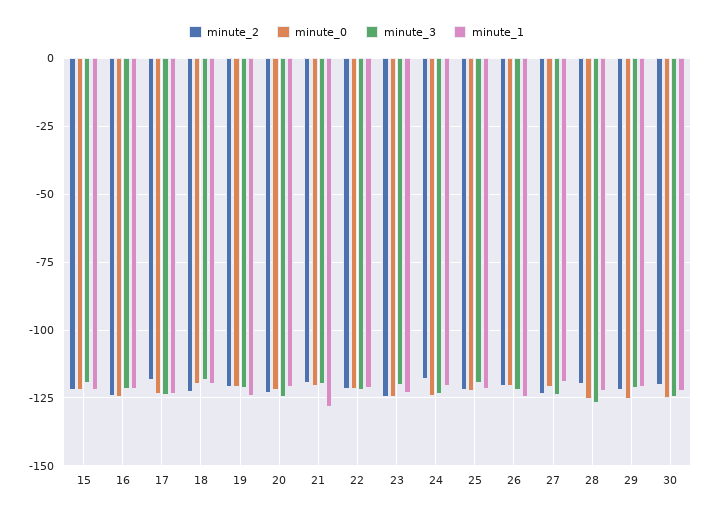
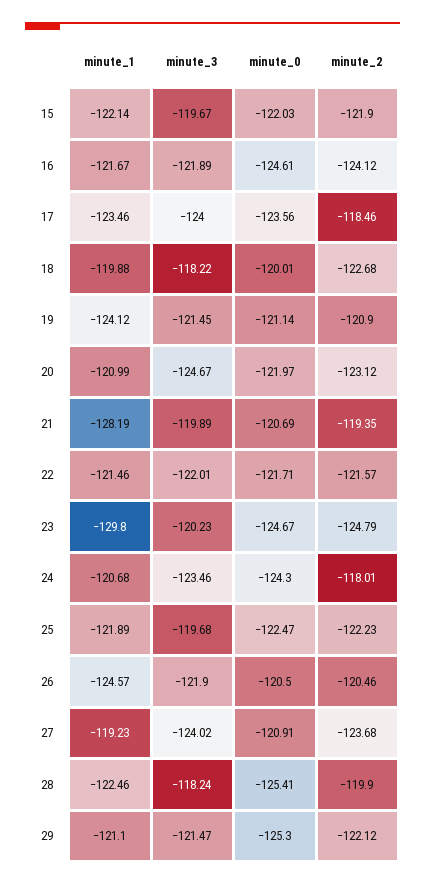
  {
    "minute_2": {
      "15": -121.9,
      "16": -124.12,
      "17": -118.46,
      "18": -122.68,
      "19": -120.9,
      "20": -123.12,
      "21": -119.35,
      "22": -121.57,
      "23": -124.79,
      "24": -118.01,
      "25": -122.23,
      "26": -120.46,
      "27": -123.68,
      "28": -119.9,
-     "29": -122.12,
+     "29": -122.12
-     "30": -120
    },
    "minute_0": {
      "15": -122.03,
      "16": -124.61,
      "17": -123.56,
      "18": -120.01,
      "19": -121.14,
      "20": -121.97,
      "21": -120.69,
      "22": -121.71,
      "23": -124.67,
      "24": -124.3,
      "25": -122.47,
      "26": -120.5,
      "27": -120.91,
      "28": -125.41,
-     "29": -125.3,
+     "29": -125.3
-     "30": -125
    },
    "minute_3": {
      "15": -119.67,
      "16": -121.89,
      "17": -124,
      "18": -118.22,
      "19": -121.45,
      "20": -124.67,
      "21": -119.89,
      "22": -122.01,
      "23": -120.23,
      "24": -123.46,
      "25": -119.68,
      "26": -121.9,
      "27": -124.02,
-     "28": -127.5,
+     "28": -118.24,
-     "29": -121.47,
+     "29": -121.47
-     "30": -125
    },
    "minute_1": {
      "15": -122.14,
      "16": -121.67,
      "17": -123.46,
      "18": -119.88,
      "19": -124.12,
      "20": -120.99,
      "21": -128.19,
      "22": -121.46,
-     "23": -122.5,
+     "23": -129.8,
      "24": -120.68,
      "25": -121.89,
      "26": -124.57,
      "27": -119.23,
      "28": -122.46,
-     "29": -121.1,
+     "29": -121.1
-     "30": -122.5
    }
  }

